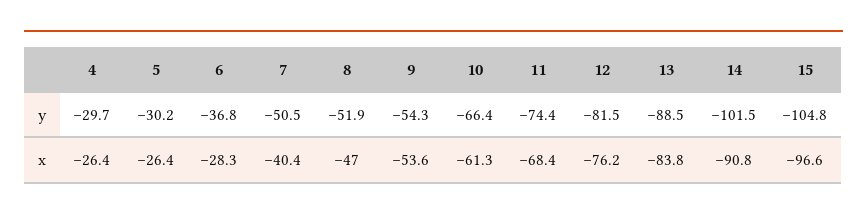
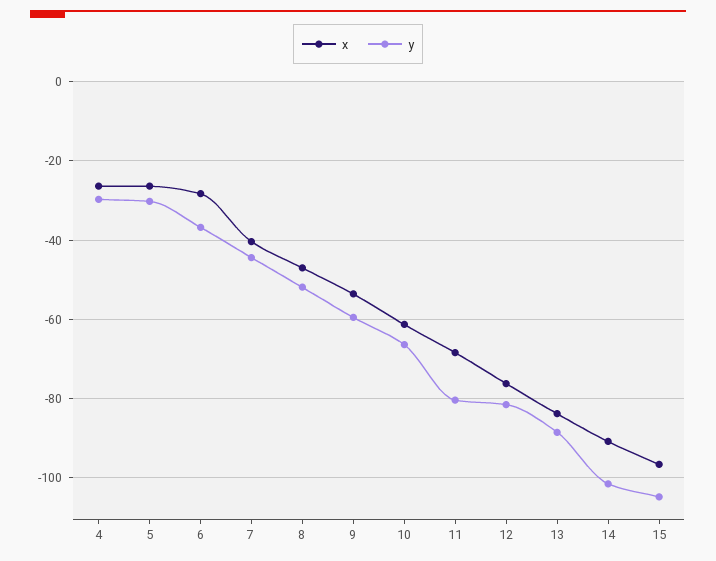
  {
    "y": {
      "4": -29.7,
      "5": -30.2,
      "6": -36.8,
-     "7": -50.5,
+     "7": -44,
      "8": -51.9,
-     "9": -54.3,
+     "9": -60,
      "10": -66.4,
-     "11": -74.4,
+     "11": -80,
      "12": -81.5,
      "13": -88.5,
      "14": -101.5,
      "15": -104.8
    },
    "x": {
      "4": -26.4,
      "5": -26.4,
      "6": -28.3,
      "7": -40.4,
      "8": -47,
      "9": -53.6,
      "10": -61.3,
      "11": -68.4,
      "12": -76.2,
      "13": -83.8,
      "14": -90.8,
      "15": -96.6
    }
  }

